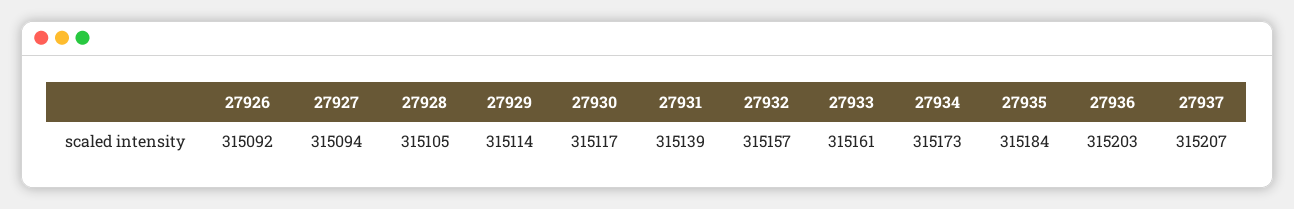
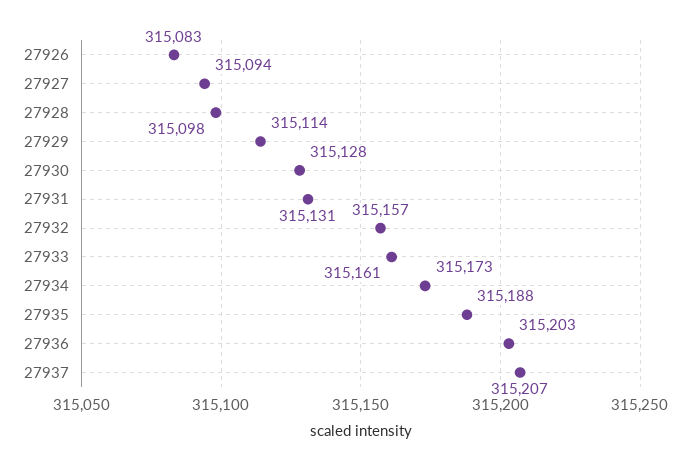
  {
-   "27926": 315092,
+   "27926": 315083,
    "27927": 315094,
-   "27928": 315105,
+   "27928": 315098,
    "27929": 315114,
-   "27930": 315117,
+   "27930": 315128,
-   "27931": 315139,
+   "27931": 315131,
    "27932": 315157,
    "27933": 315161,
    "27934": 315173,
-   "27935": 315184,
+   "27935": 315188,
    "27936": 315203,
    "27937": 315207
  }

